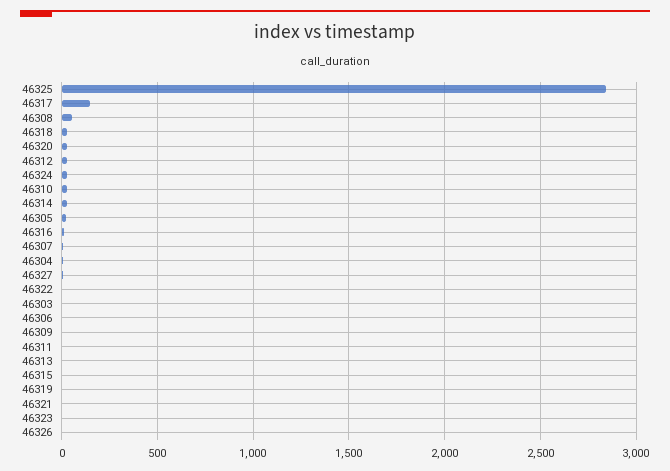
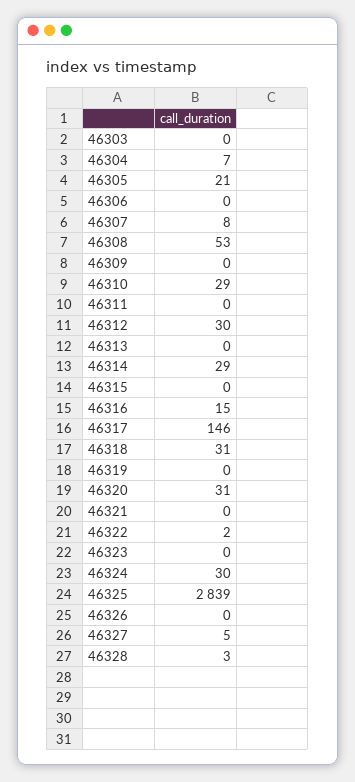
  {
    "46325": 2839,
    "46317": 146,
    "46308": 53,
    "46318": 31,
    "46320": 31,
    "46312": 30,
    "46324": 30,
    "46310": 29,
    "46314": 29,
    "46305": 21,
    "46316": 15,
    "46307": 8,
    "46304": 7,
    "46327": 5,
    "46322": 2,
    "46303": 0,
    "46306": 0,
    "46309": 0,
    "46311": 0,
    "46313": 0,
    "46315": 0,
    "46319": 0,
    "46321": 0,
    "46323": 0,
-   "46326": 0
+   "46326": 0,
+   "46328": 3
  }

